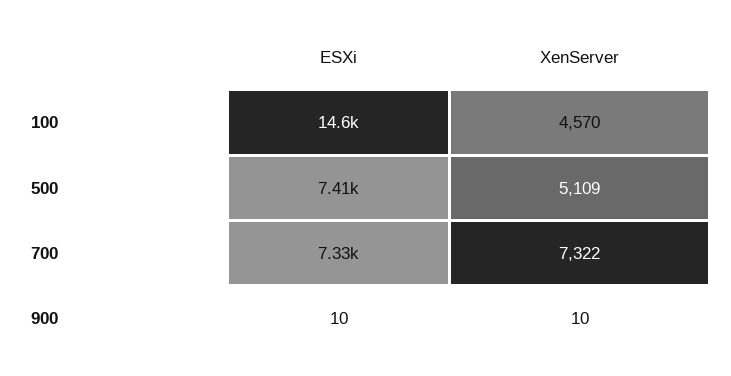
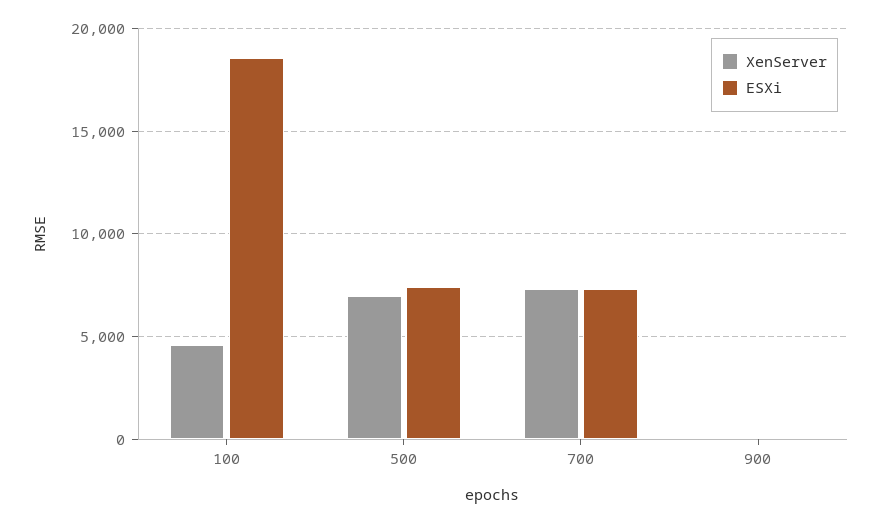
  {
    "ESXi": {
-     "100": 14600,
+     "100": 18500,
      "500": 7410,
      "700": 7330,
      "900": 10
    },
    "XenServer": {
      "100": 4570,
-     "500": 5109,
+     "500": 7000,
      "700": 7322,
      "900": 10
    }
  }

